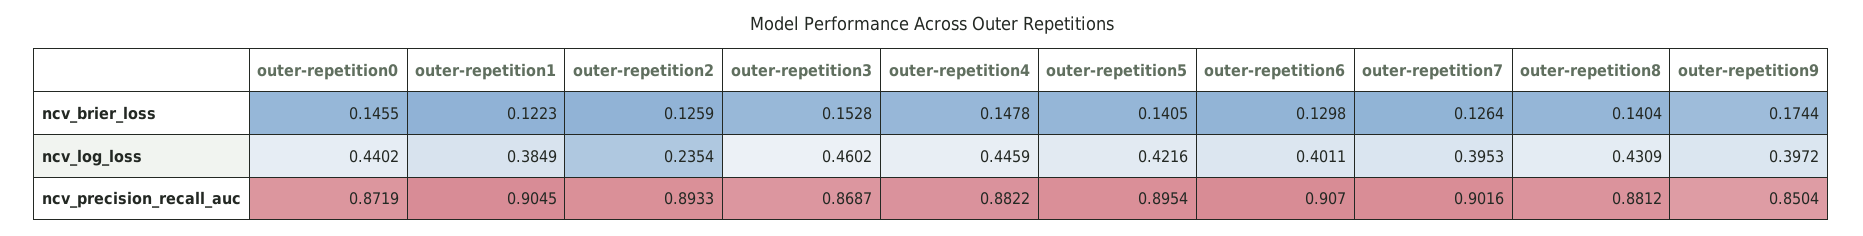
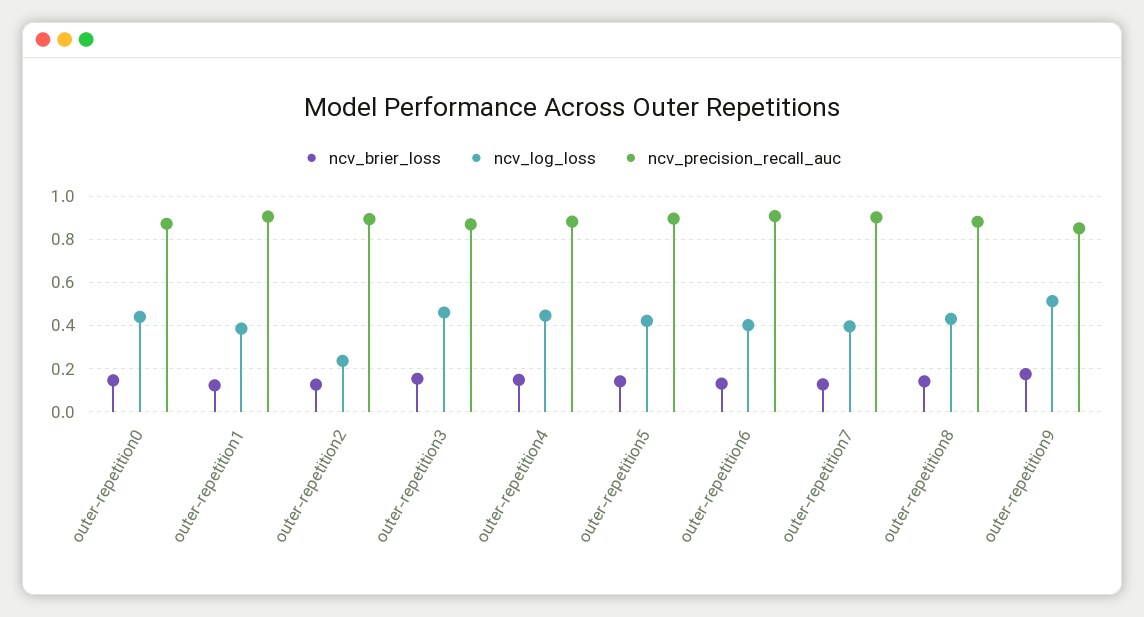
  {
    "ncv_brier_loss": {
      "outer-repetition0": 0.1455,
      "outer-repetition1": 0.1223,
      "outer-repetition2": 0.1259,
      "outer-repetition3": 0.1528,
      "outer-repetition4": 0.1478,
      "outer-repetition5": 0.1405,
      "outer-repetition6": 0.1298,
      "outer-repetition7": 0.1264,
      "outer-repetition8": 0.1404,
      "outer-repetition9": 0.1744
    },
    "ncv_log_loss": {
      "outer-repetition0": 0.4402,
      "outer-repetition1": 0.3849,
      "outer-repetition2": 0.2354,
      "outer-repetition3": 0.4602,
      "outer-repetition4": 0.4459,
      "outer-repetition5": 0.4216,
      "outer-repetition6": 0.4011,
      "outer-repetition7": 0.3953,
      "outer-repetition8": 0.4309,
-     "outer-repetition9": 0.3972
+     "outer-repetition9": 0.5
    },
    "ncv_precision_recall_auc": {
      "outer-repetition0": 0.8719,
      "outer-repetition1": 0.9045,
      "outer-repetition2": 0.8933,
      "outer-repetition3": 0.8687,
      "outer-repetition4": 0.8822,
      "outer-repetition5": 0.8954,
      "outer-repetition6": 0.907,
      "outer-repetition7": 0.9016,
      "outer-repetition8": 0.8812,
      "outer-repetition9": 0.8504
    }
  }

